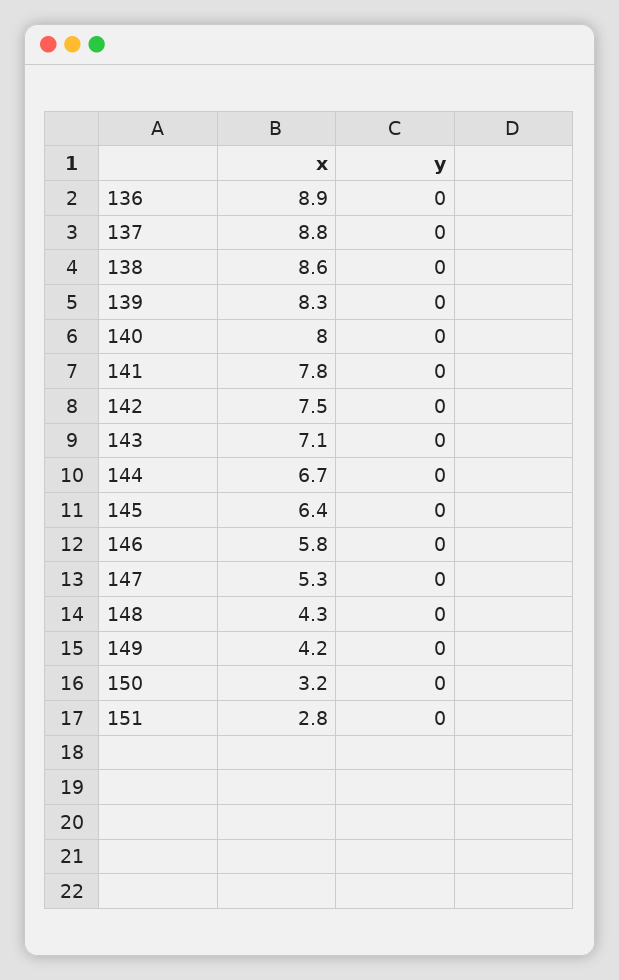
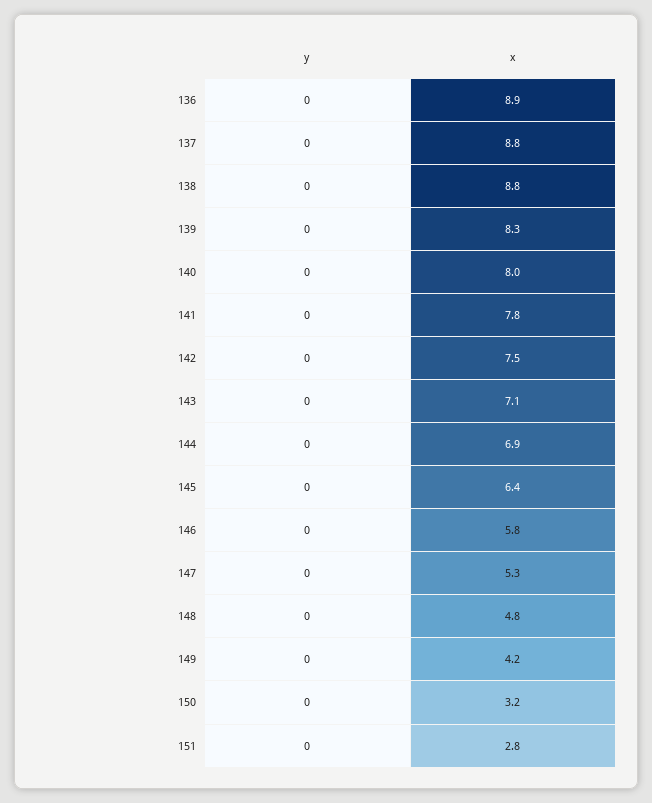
  {
    "x": {
      "136": 8.9,
      "137": 8.8,
-     "138": 8.6,
+     "138": 8.8,
      "139": 8.3,
      "140": 8,
      "141": 7.8,
      "142": 7.5,
      "143": 7.1,
-     "144": 6.7,
+     "144": 6.9,
      "145": 6.4,
      "146": 5.8,
      "147": 5.3,
-     "148": 4.3,
+     "148": 4.8,
      "149": 4.2,
      "150": 3.2,
      "151": 2.8
    },
    "y": {
      "136": 0,
      "137": 0,
      "138": 0,
      "139": 0,
      "140": 0,
      "141": 0,
      "142": 0,
      "143": 0,
      "144": 0,
      "145": 0,
      "146": 0,
      "147": 0,
      "148": 0,
      "149": 0,
      "150": 0,
      "151": 0
    }
  }

